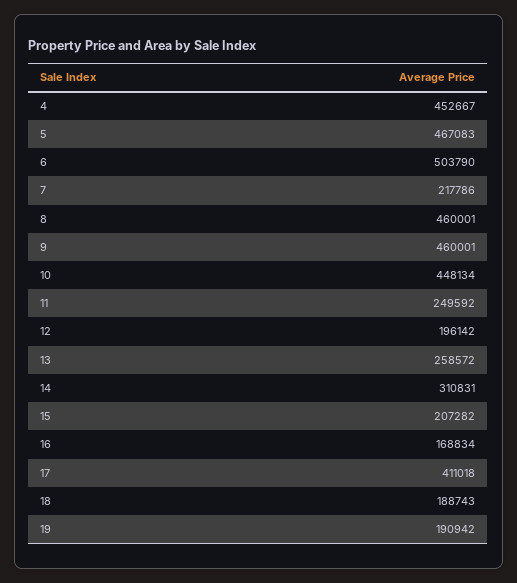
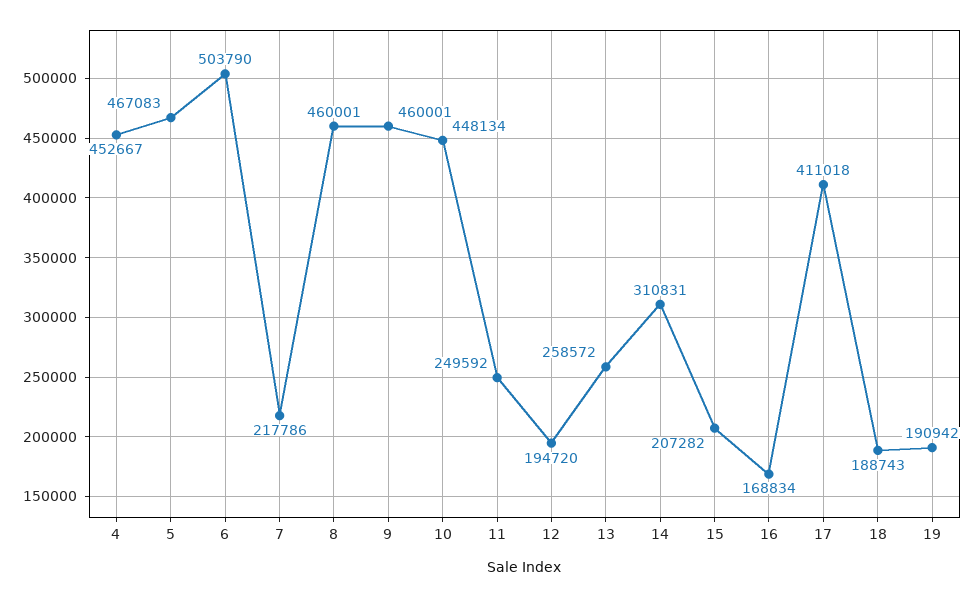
  {
    "4": 452667,
    "5": 467083,
    "6": 503790,
    "7": 217786,
    "8": 460001,
    "9": 460001,
    "10": 448134,
    "11": 249592,
-   "12": 196142,
+   "12": 194720,
    "13": 258572,
    "14": 310831,
    "15": 207282,
    "16": 168834,
    "17": 411018,
    "18": 188743,
    "19": 190942
  }

